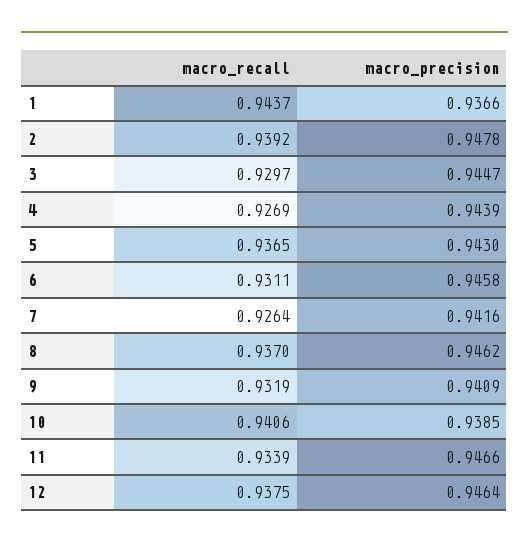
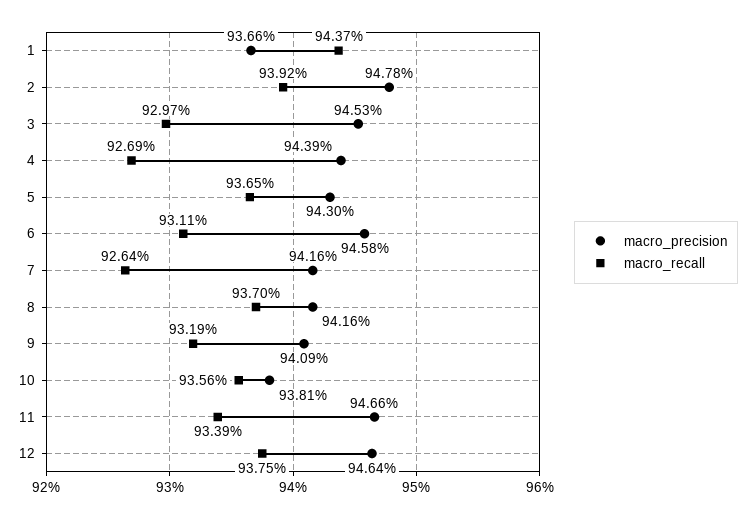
  {
    "macro_recall": {
      "1": 0.9437,
      "2": 0.9392,
      "3": 0.9297,
      "4": 0.9269,
      "5": 0.9365,
      "6": 0.9311,
      "7": 0.9264,
      "8": 0.937,
      "9": 0.9319,
-     "10": 0.9406,
+     "10": 0.9356,
      "11": 0.9339,
      "12": 0.9375
    },
    "macro_precision": {
      "1": 0.9366,
      "2": 0.9478,
-     "3": 0.9447,
+     "3": 0.9453,
      "4": 0.9439,
      "5": 0.943,
      "6": 0.9458,
      "7": 0.9416,
-     "8": 0.9462,
+     "8": 0.9416,
      "9": 0.9409,
-     "10": 0.9385,
+     "10": 0.9381,
      "11": 0.9466,
      "12": 0.9464
    }
  }

